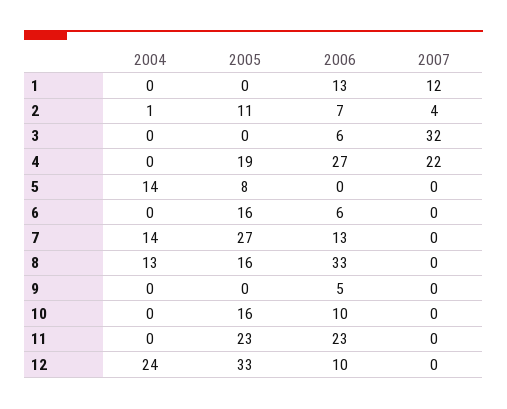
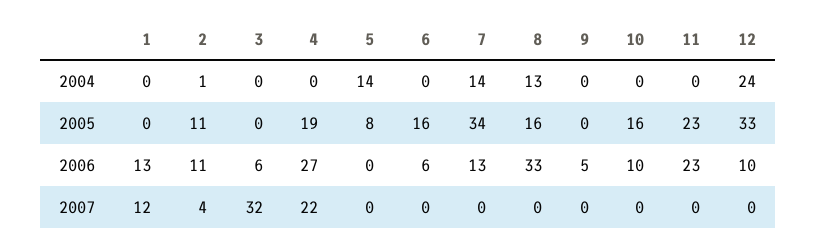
  {
    "2004": {
      "1": 0,
      "2": 1,
      "3": 0,
      "4": 0,
      "5": 14,
      "6": 0,
      "7": 14,
      "8": 13,
      "9": 0,
      "10": 0,
      "11": 0,
      "12": 24
    },
    "2005": {
      "1": 0,
      "2": 11,
      "3": 0,
      "4": 19,
      "5": 8,
      "6": 16,
-     "7": 27,
+     "7": 34,
      "8": 16,
      "9": 0,
      "10": 16,
      "11": 23,
      "12": 33
    },
    "2006": {
      "1": 13,
-     "2": 7,
+     "2": 11,
      "3": 6,
      "4": 27,
      "5": 0,
      "6": 6,
      "7": 13,
      "8": 33,
      "9": 5,
      "10": 10,
      "11": 23,
      "12": 10
    },
    "2007": {
      "1": 12,
      "2": 4,
      "3": 32,
      "4": 22,
      "5": 0,
      "6": 0,
      "7": 0,
      "8": 0,
      "9": 0,
      "10": 0,
      "11": 0,
      "12": 0
    }
  }

